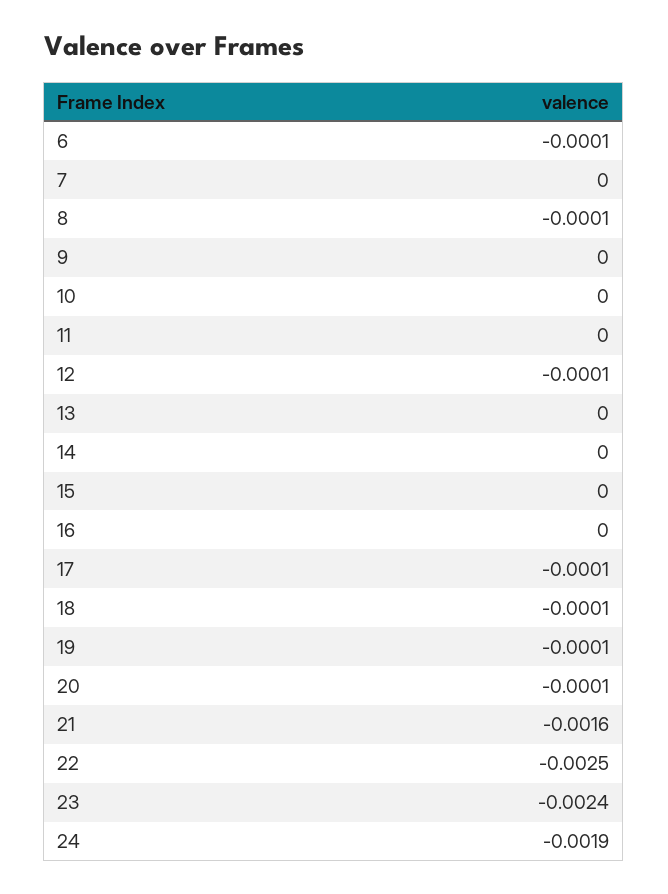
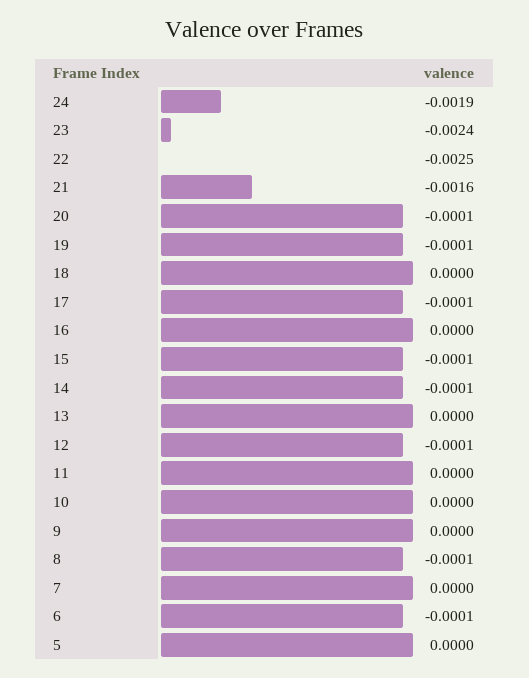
  {
    "6": -0.0001,
    "7": 0,
    "8": -0.0001,
    "9": 0,
    "10": 0,
    "11": 0,
    "12": -0.0001,
    "13": 0,
-   "14": 0,
+   "14": -0.0001,
-   "15": 0,
+   "15": -0.0001,
    "16": 0,
    "17": -0.0001,
-   "18": -0.0001,
+   "18": 0,
    "19": -0.0001,
    "20": -0.0001,
    "21": -0.0016,
    "22": -0.0025,
    "23": -0.0024,
-   "24": -0.0019
+   "24": -0.0019,
+   "5": 0
  }

